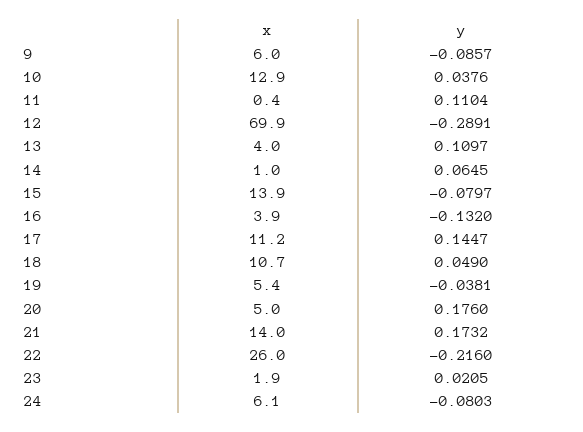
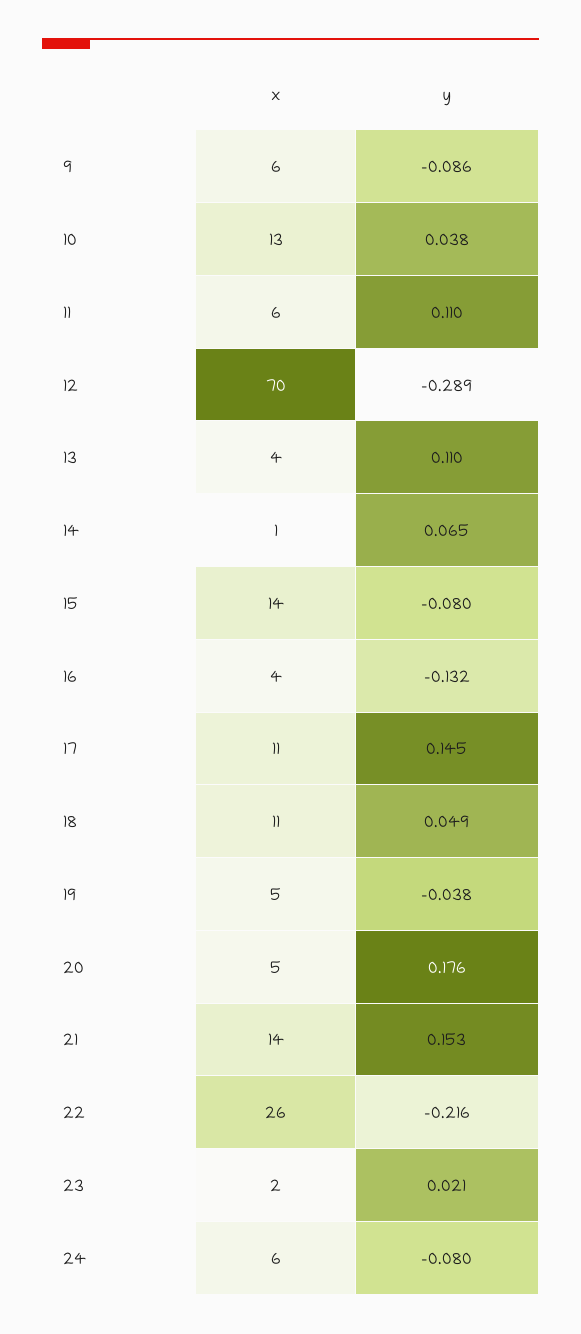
  {
    "x": {
      "9": 6,
      "10": 12.9,
-     "11": 0.4,
+     "11": 6,
      "12": 69.9,
      "13": 4,
      "14": 1,
      "15": 13.9,
      "16": 3.9,
      "17": 11.2,
      "18": 10.7,
      "19": 5.4,
      "20": 5,
      "21": 14,
      "22": 26,
      "23": 1.9,
      "24": 6.1
    },
    "y": {
      "9": -0.0857,
      "10": 0.0376,
      "11": 0.1104,
      "12": -0.2891,
      "13": 0.1097,
      "14": 0.0645,
      "15": -0.0797,
      "16": -0.132,
      "17": 0.1447,
      "18": 0.049,
      "19": -0.0381,
      "20": 0.176,
-     "21": 0.1732,
+     "21": 0.153,
      "22": -0.216,
      "23": 0.0205,
      "24": -0.0803
    }
  }

